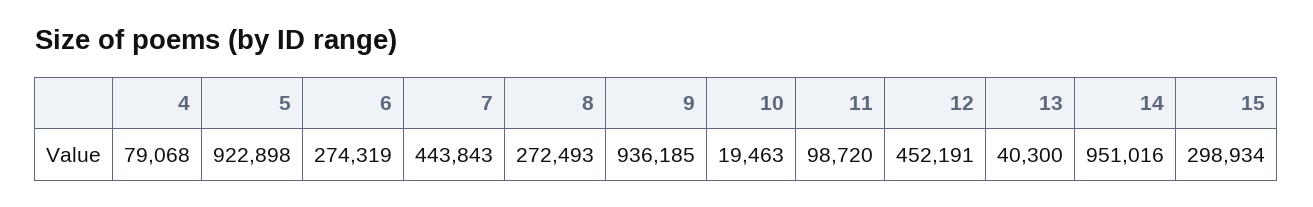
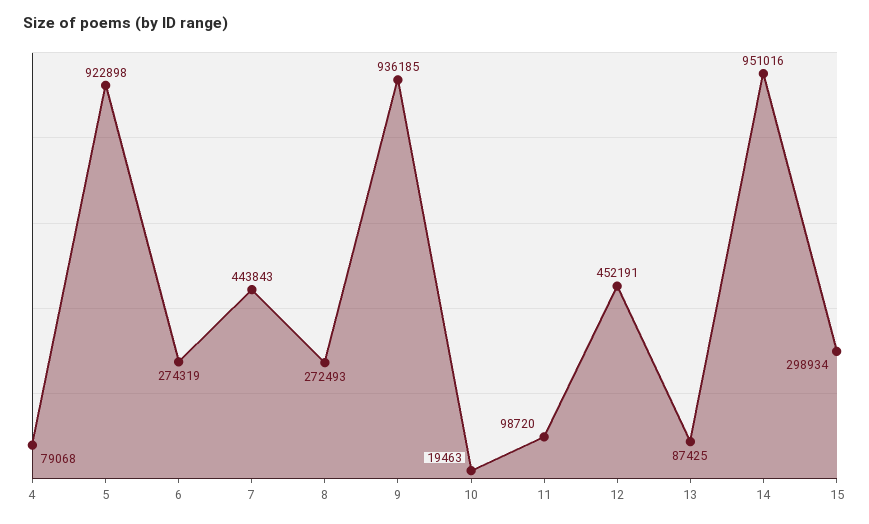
  {
    "4": 79068,
    "5": 922898,
    "6": 274319,
    "7": 443843,
    "8": 272493,
    "9": 936185,
    "10": 19463,
    "11": 98720,
    "12": 452191,
-   "13": 40300,
+   "13": 87425,
    "14": 951016,
    "15": 298934
  }

